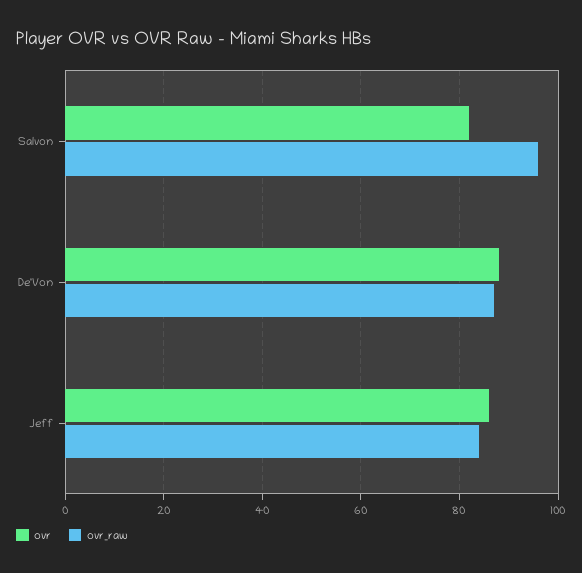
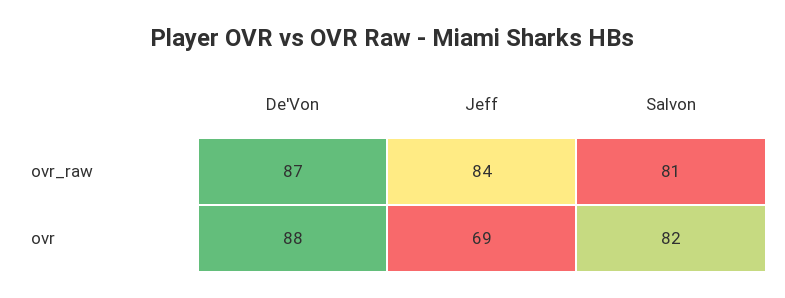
  {
    "ovr": {
      "Salvon": 82,
      "De'Von": 88,
-     "Jeff": 85
+     "Jeff": 69
    },
    "ovr_raw": {
-     "Salvon": 95,
+     "Salvon": 81,
      "De'Von": 87,
      "Jeff": 84
    }
  }

